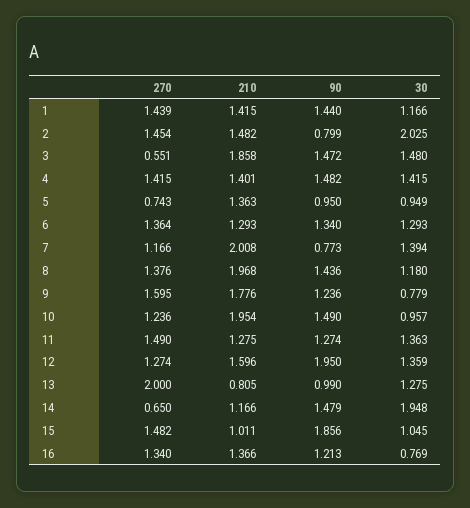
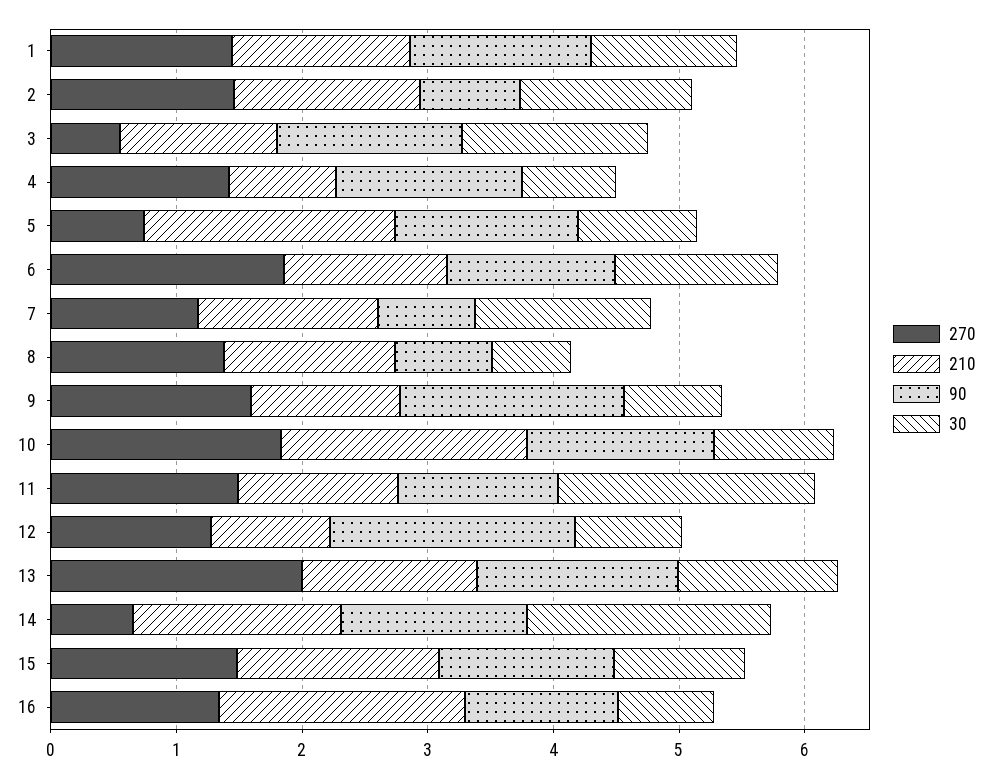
  {
    "270": {
      "1": 1.439,
      "2": 1.454,
      "3": 0.551,
      "4": 1.415,
      "5": 0.743,
-     "6": 1.364,
+     "6": 1.8,
      "7": 1.166,
      "8": 1.376,
      "9": 1.595,
-     "10": 1.236,
+     "10": 1.8,
      "11": 1.49,
      "12": 1.274,
      "13": 2,
      "14": 0.65,
      "15": 1.482,
      "16": 1.34
    },
    "210": {
      "1": 1.415,
      "2": 1.482,
-     "3": 1.858,
+     "3": 1.2,
-     "4": 1.401,
+     "4": 0.8,
-     "5": 1.363,
+     "5": 2,
      "6": 1.293,
-     "7": 2.008,
+     "7": 1.4,
-     "8": 1.968,
+     "8": 1.4,
-     "9": 1.776,
+     "9": 1.2,
      "10": 1.954,
      "11": 1.275,
-     "12": 1.596,
+     "12": 1,
-     "13": 0.805,
+     "13": 1.4,
-     "14": 1.166,
+     "14": 1.6,
-     "15": 1.011,
+     "15": 1.6,
-     "16": 1.366
+     "16": 2
    },
    "90": {
      "1": 1.44,
      "2": 0.799,
      "3": 1.472,
      "4": 1.482,
-     "5": 0.95,
+     "5": 1.4,
      "6": 1.34,
      "7": 0.773,
-     "8": 1.436,
+     "8": 0.8,
-     "9": 1.236,
+     "9": 1.8,
      "10": 1.49,
      "11": 1.274,
      "12": 1.95,
-     "13": 0.99,
+     "13": 1.6,
      "14": 1.479,
-     "15": 1.856,
+     "15": 1.4,
      "16": 1.213
    },
    "30": {
      "1": 1.166,
-     "2": 2.025,
+     "2": 1.4,
      "3": 1.48,
-     "4": 1.415,
+     "4": 0.8,
      "5": 0.949,
      "6": 1.293,
      "7": 1.394,
-     "8": 1.18,
+     "8": 0.6,
      "9": 0.779,
      "10": 0.957,
-     "11": 1.363,
+     "11": 2,
-     "12": 1.359,
+     "12": 0.8,
      "13": 1.275,
      "14": 1.948,
      "15": 1.045,
      "16": 0.769
    }
  }

